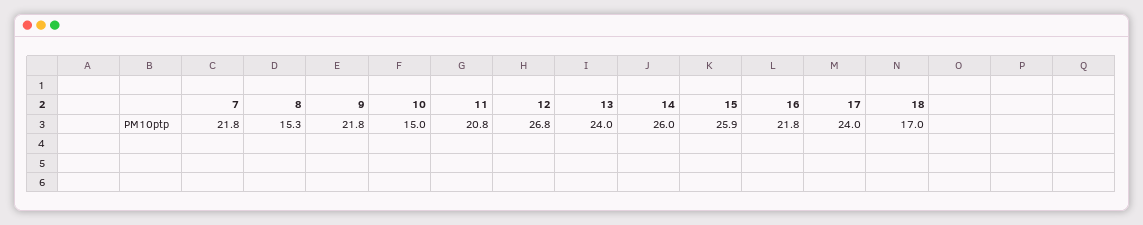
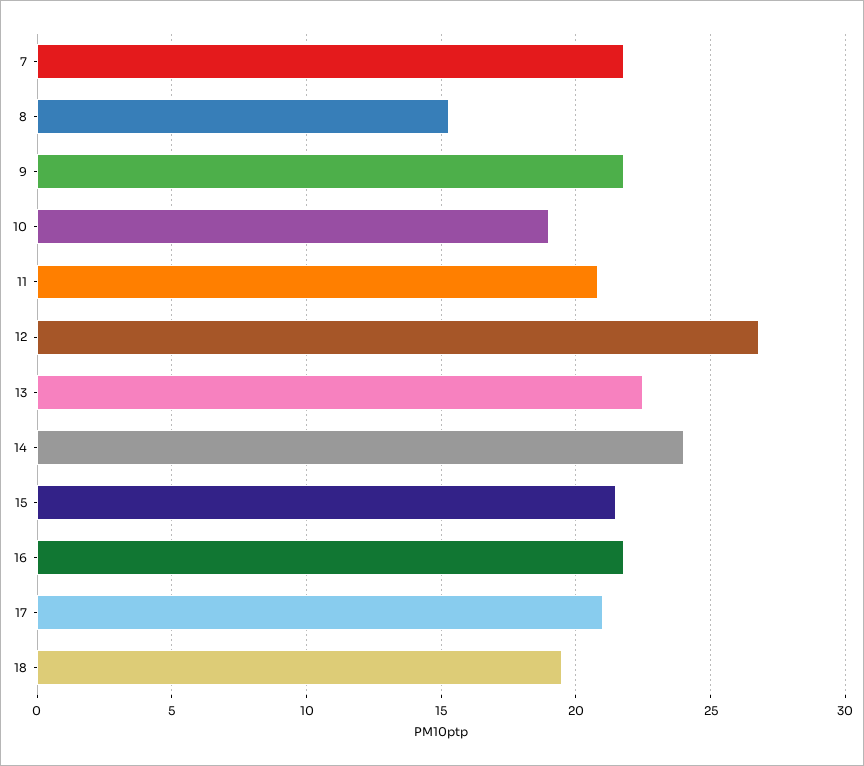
  {
    "7": 21.8,
    "8": 15.3,
    "9": 21.8,
-   "10": 15,
+   "10": 19,
    "11": 20.8,
    "12": 26.8,
-   "13": 24,
+   "13": 22.5,
-   "14": 26,
+   "14": 24,
-   "15": 25.9,
+   "15": 21.5,
    "16": 21.8,
-   "17": 24,
+   "17": 21,
-   "18": 17
+   "18": 19.5
  }

